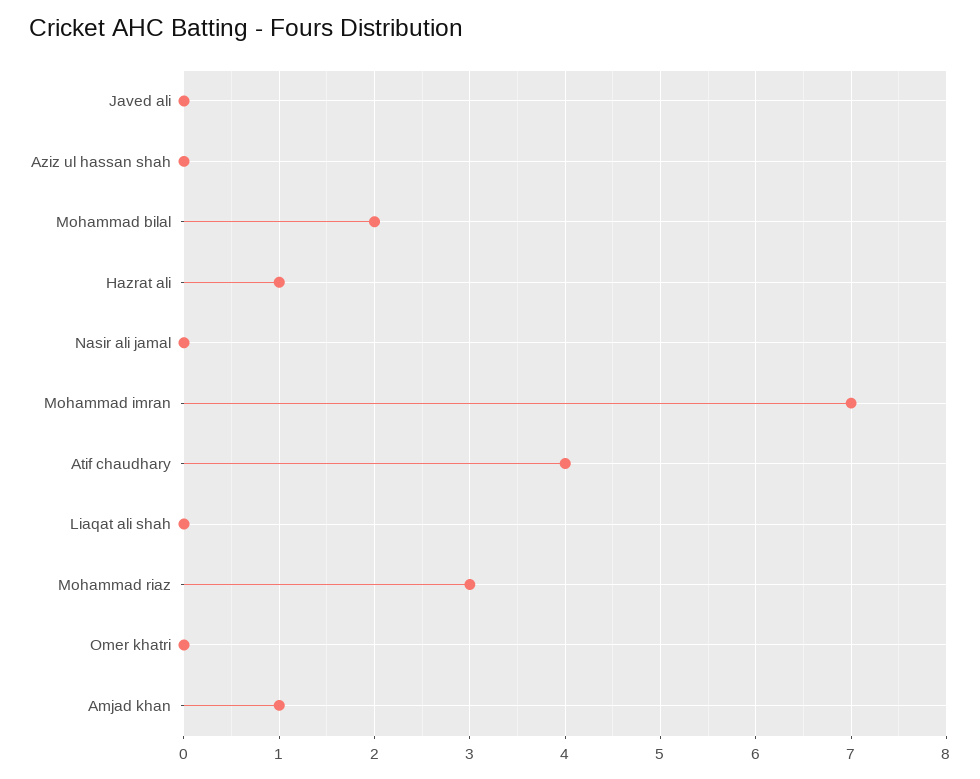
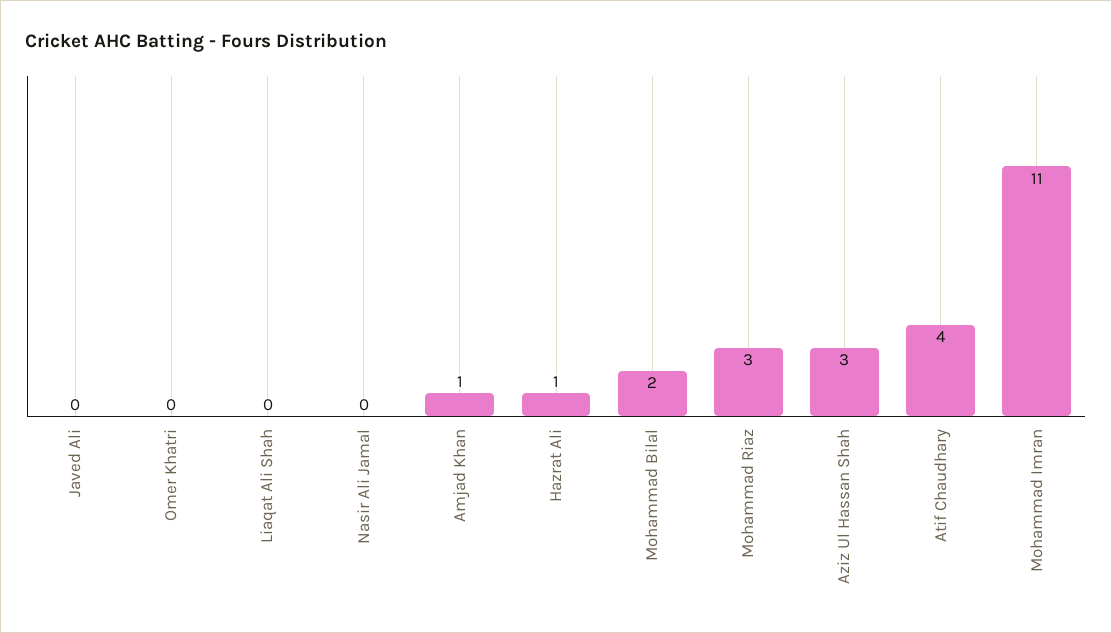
  {
    "Javed ali": 0,
-   "Aziz ul hassan shah": 0,
+   "Aziz ul hassan shah": 3,
    "Mohammad bilal": 2,
    "Hazrat ali": 1,
    "Nasir ali jamal": 0,
-   "Mohammad imran": 7,
+   "Mohammad imran": 11,
    "Atif chaudhary": 4,
    "Liaqat ali shah": 0,
    "Mohammad riaz": 3,
    "Omer khatri": 0,
    "Amjad khan": 1
  }

